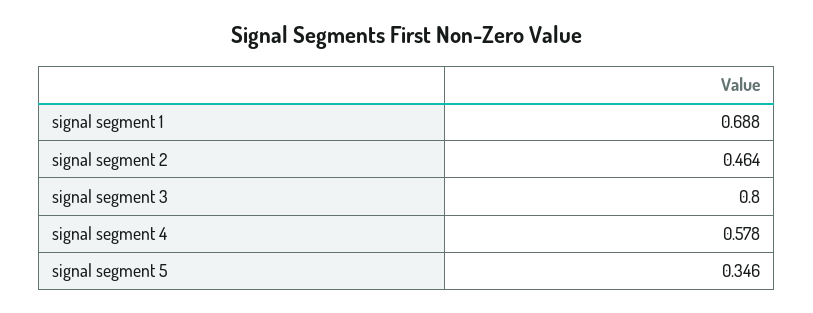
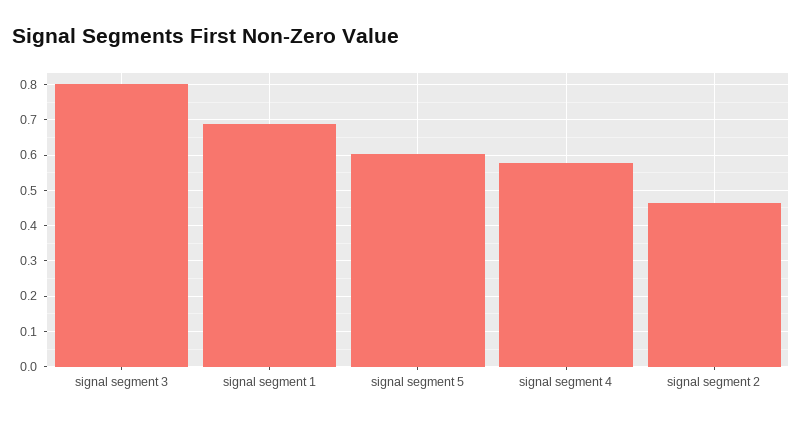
  {
    "signal segment 1": 0.688,
    "signal segment 2": 0.464,
    "signal segment 3": 0.8,
    "signal segment 4": 0.578,
-   "signal segment 5": 0.346
+   "signal segment 5": 0.6
  }

